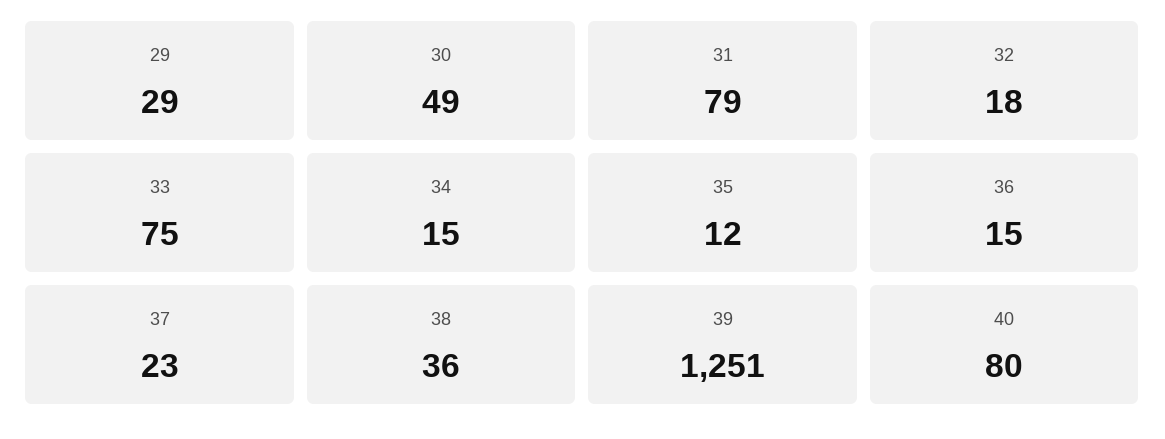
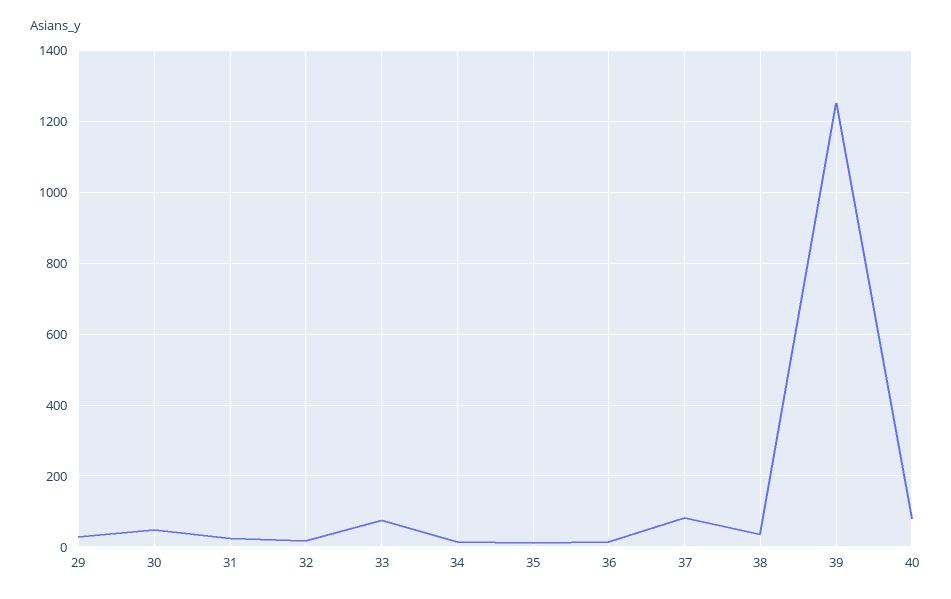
  {
    "29": 29,
    "30": 49,
-   "31": 79,
+   "31": 20,
    "32": 18,
    "33": 75,
    "34": 15,
    "35": 12,
    "36": 15,
-   "37": 23,
+   "37": 80,
    "38": 36,
    "39": 1251,
    "40": 80
  }

